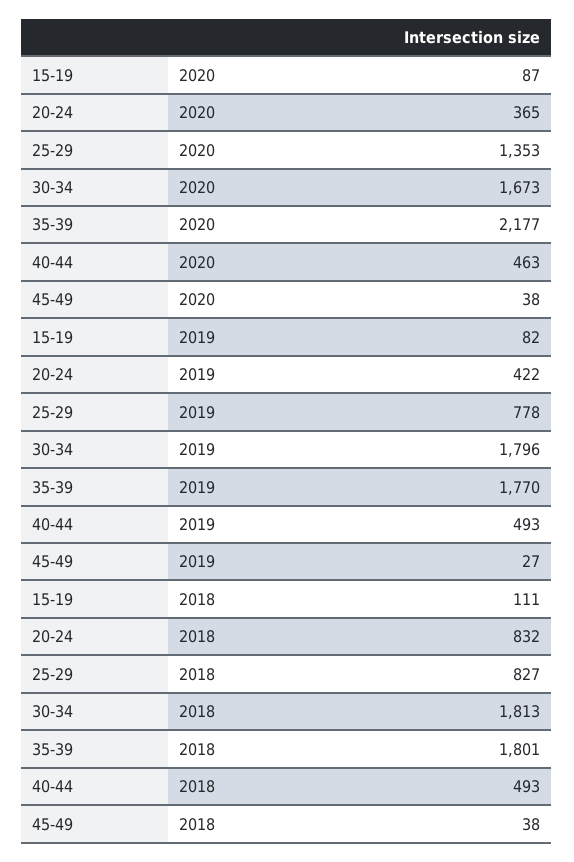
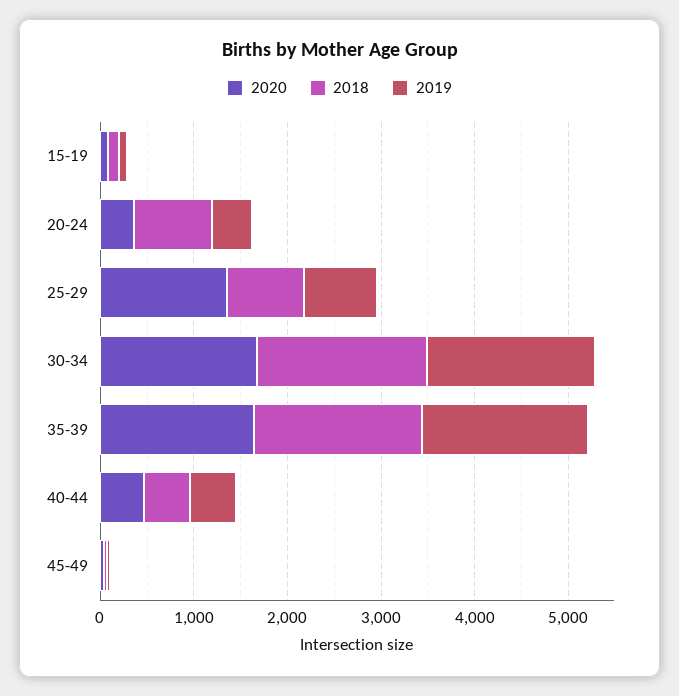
  {
    "2020": {
      "15-19": 87,
      "20-24": 365,
      "25-29": 1353,
      "30-34": 1673,
-     "35-39": 2177,
+     "35-39": 1600,
      "40-44": 463,
      "45-49": 38
    },
    "2019": {
      "15-19": 82,
      "20-24": 422,
      "25-29": 778,
      "30-34": 1796,
      "35-39": 1770,
      "40-44": 493,
      "45-49": 27
    },
    "2018": {
      "15-19": 111,
      "20-24": 832,
      "25-29": 827,
      "30-34": 1813,
      "35-39": 1801,
      "40-44": 493,
      "45-49": 38
    }
  }

